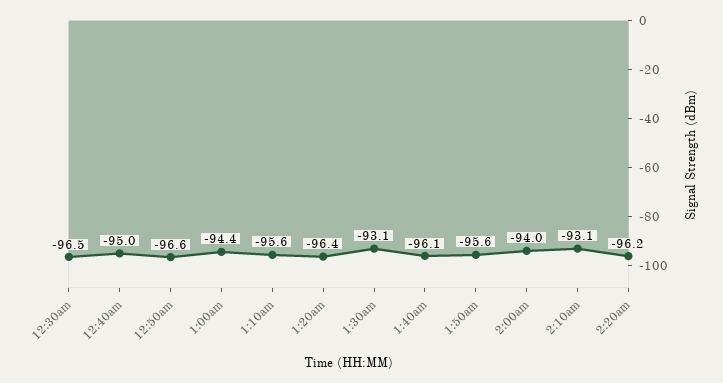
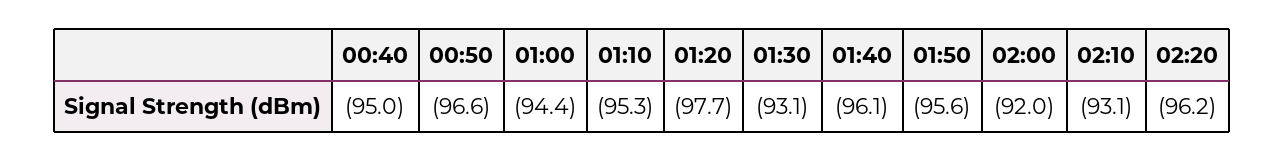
  {
-   "12:30am": -96.5,
    "12:40am": -95,
    "12:50am": -96.6,
    "1:00am": -94.4,
-   "1:10am": -95.6,
+   "1:10am": -95.3,
-   "1:20am": -96.4,
+   "1:20am": -97.7,
    "1:30am": -93.1,
    "1:40am": -96.1,
    "1:50am": -95.6,
-   "2:00am": -94,
+   "2:00am": -92,
    "2:10am": -93.1,
    "2:20am": -96.2
  }

